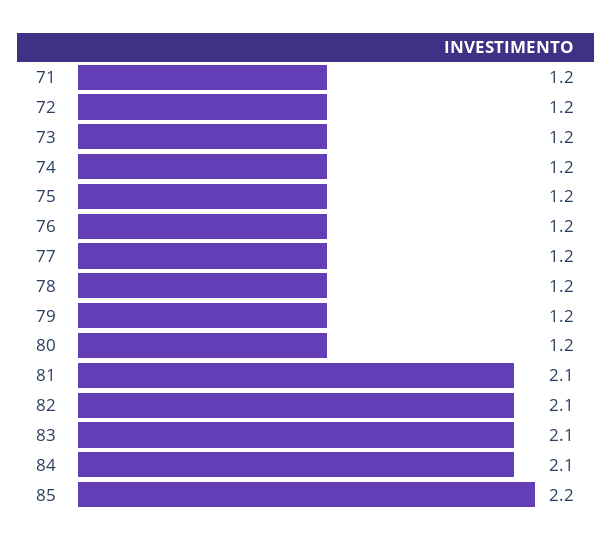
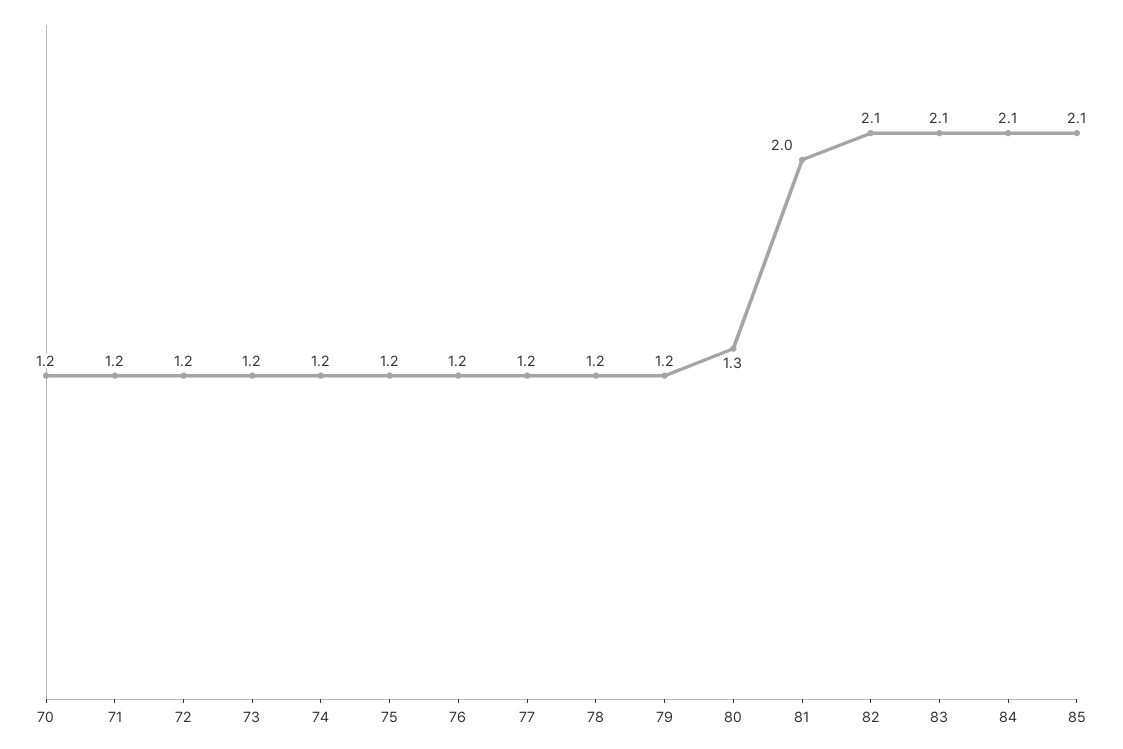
  {
    "71": 1.2,
    "72": 1.2,
    "73": 1.2,
    "74": 1.2,
    "75": 1.2,
    "76": 1.2,
    "77": 1.2,
    "78": 1.2,
    "79": 1.2,
-   "80": 1.2,
+   "80": 1.3,
-   "81": 2.1,
+   "81": 2,
    "82": 2.1,
    "83": 2.1,
    "84": 2.1,
-   "85": 2.2
+   "85": 2.1,
+   "70": 1.2
  }

